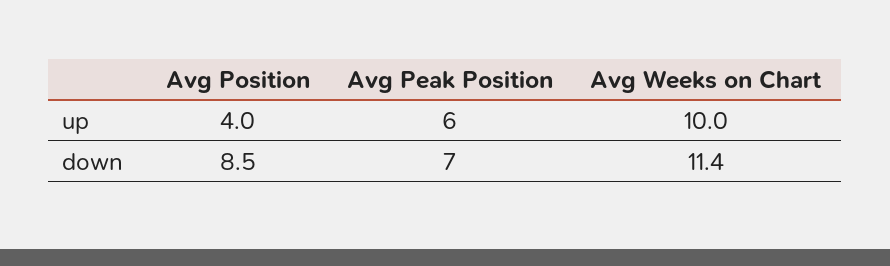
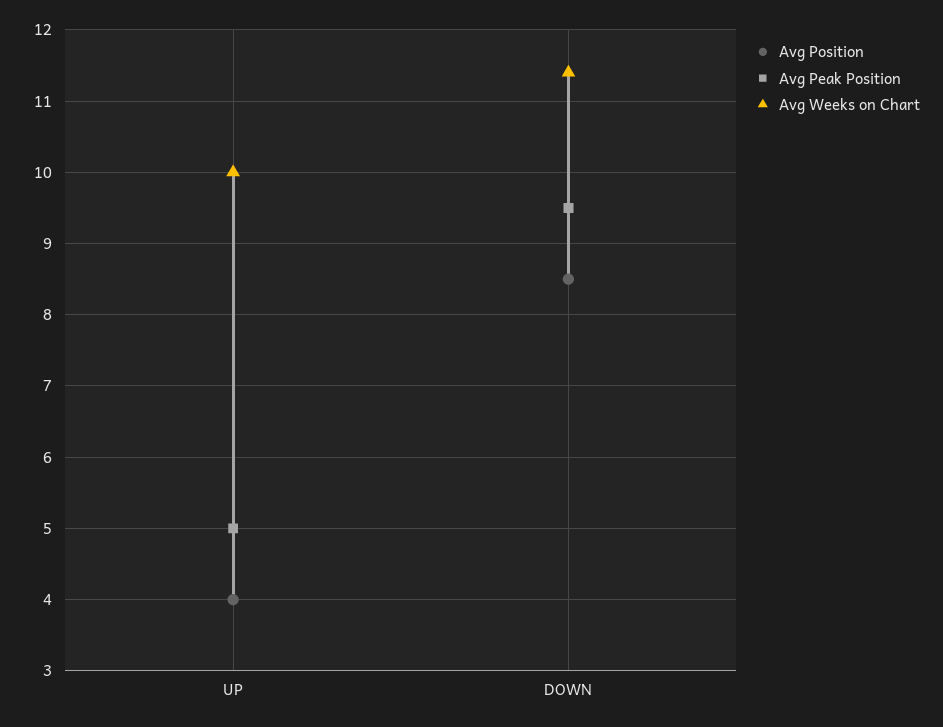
  {
    "Avg Position": {
      "up": 4,
      "down": 8.5
    },
    "Avg Peak Position": {
-     "up": 6,
+     "up": 5,
-     "down": 7
+     "down": 9.5
    },
    "Avg Weeks on Chart": {
      "up": 10,
      "down": 11.4
    }
  }

